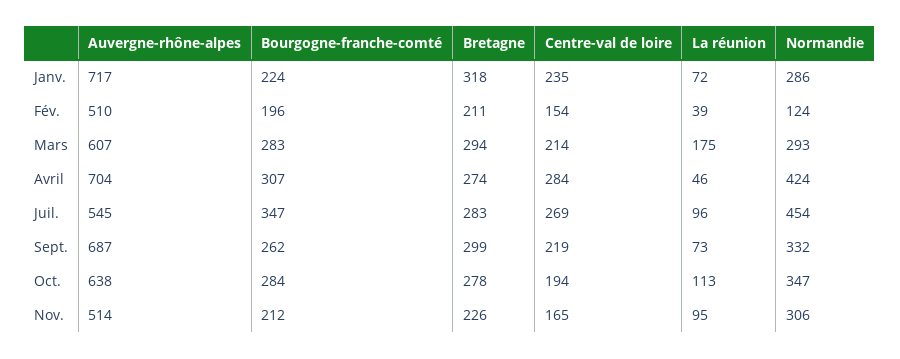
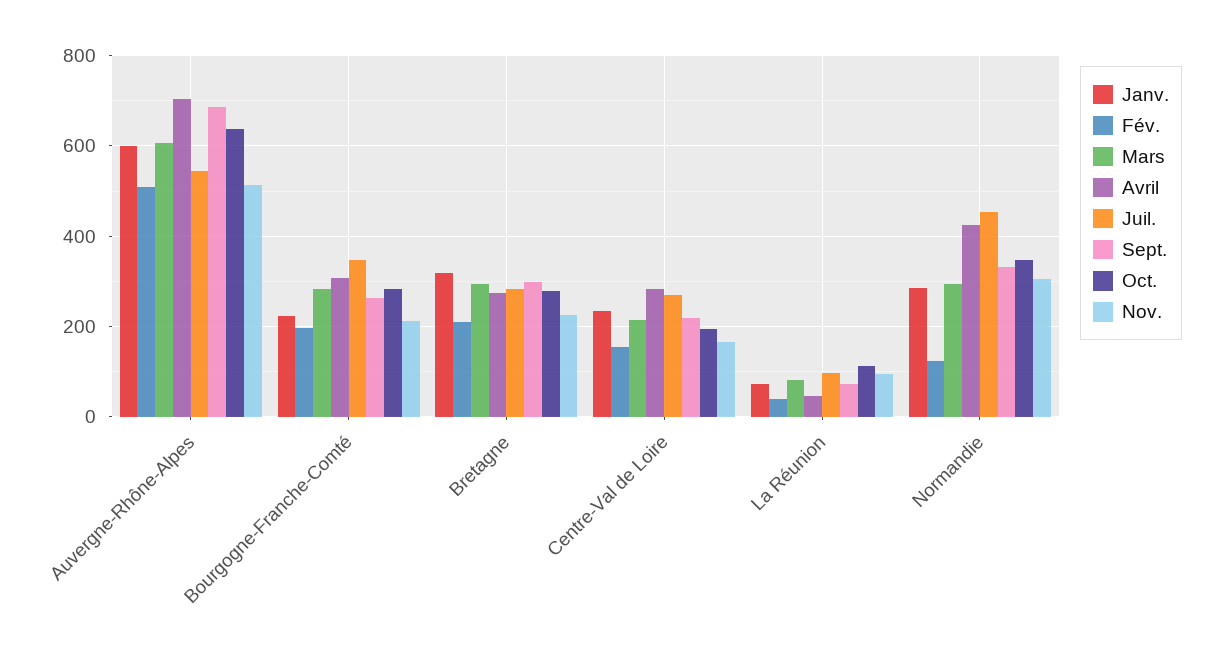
  {
    "Janv.": {
-     "Auvergne-rhône-alpes": 717,
+     "Auvergne-rhône-alpes": 600,
      "Bourgogne-franche-comté": 224,
      "Bretagne": 318,
      "Centre-val de loire": 235,
      "La réunion": 72,
      "Normandie": 286
    },
    "Fév.": {
      "Auvergne-rhône-alpes": 510,
      "Bourgogne-franche-comté": 196,
      "Bretagne": 211,
      "Centre-val de loire": 154,
      "La réunion": 39,
      "Normandie": 124
    },
    "Mars": {
      "Auvergne-rhône-alpes": 607,
      "Bourgogne-franche-comté": 283,
      "Bretagne": 294,
      "Centre-val de loire": 214,
-     "La réunion": 175,
+     "La réunion": 80,
      "Normandie": 293
    },
    "Avril": {
      "Auvergne-rhône-alpes": 704,
      "Bourgogne-franche-comté": 307,
      "Bretagne": 274,
      "Centre-val de loire": 284,
      "La réunion": 46,
      "Normandie": 424
    },
    "Juil.": {
      "Auvergne-rhône-alpes": 545,
      "Bourgogne-franche-comté": 347,
      "Bretagne": 283,
      "Centre-val de loire": 269,
      "La réunion": 96,
      "Normandie": 454
    },
    "Sept.": {
      "Auvergne-rhône-alpes": 687,
      "Bourgogne-franche-comté": 262,
      "Bretagne": 299,
      "Centre-val de loire": 219,
      "La réunion": 73,
      "Normandie": 332
    },
    "Oct.": {
      "Auvergne-rhône-alpes": 638,
      "Bourgogne-franche-comté": 284,
      "Bretagne": 278,
      "Centre-val de loire": 194,
      "La réunion": 113,
      "Normandie": 347
    },
    "Nov.": {
      "Auvergne-rhône-alpes": 514,
      "Bourgogne-franche-comté": 212,
      "Bretagne": 226,
      "Centre-val de loire": 165,
      "La réunion": 95,
      "Normandie": 306
    }
  }

